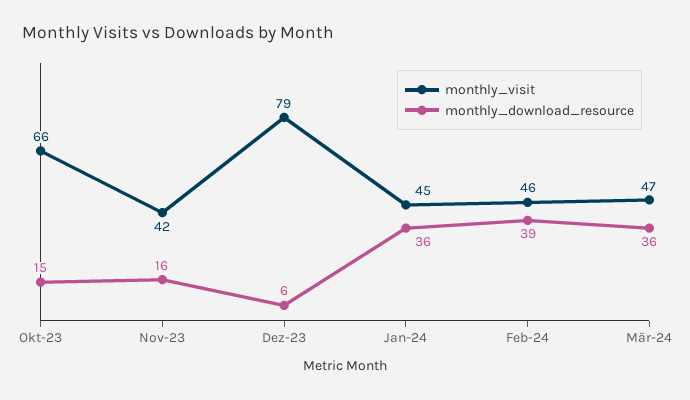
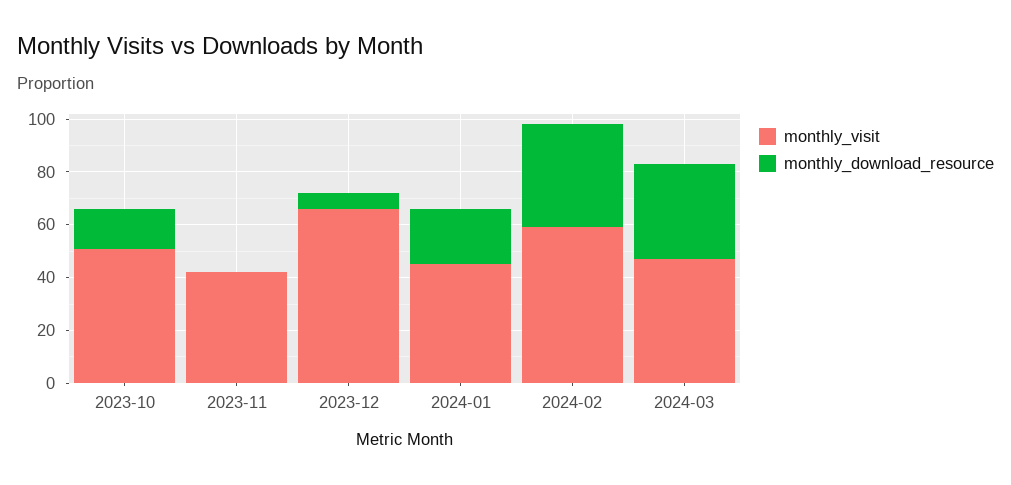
  {
    "monthly_visit": {
-     "Okt-23": 66,
+     "Okt-23": 50,
      "Nov-23": 42,
-     "Dez-23": 79,
+     "Dez-23": 65,
      "Jan-24": 45,
-     "Feb-24": 46,
+     "Feb-24": 60,
      "Mär-24": 47
    },
    "monthly_download_resource": {
      "Okt-23": 15,
-     "Nov-23": 16,
+     "Nov-23": 0,
      "Dez-23": 6,
-     "Jan-24": 36,
+     "Jan-24": 20,
      "Feb-24": 39,
      "Mär-24": 36
    }
  }

